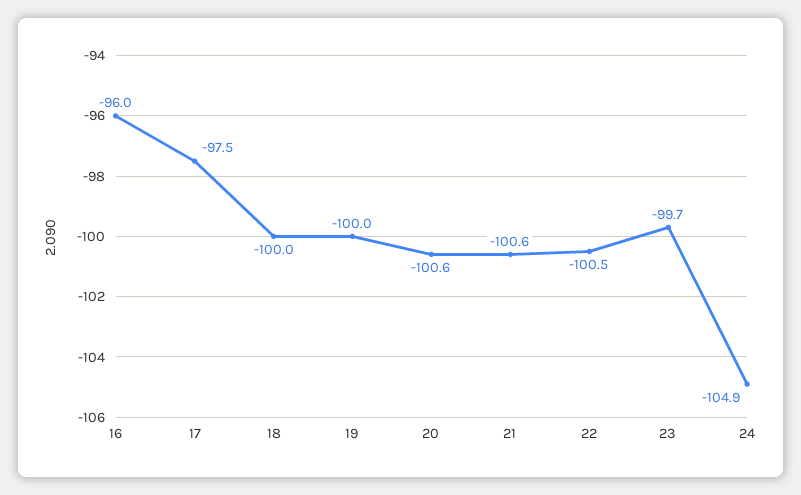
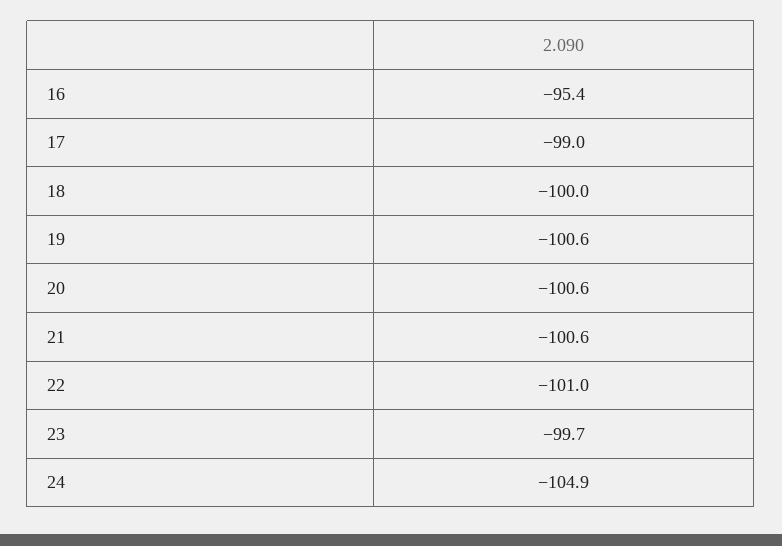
  {
-   "16": -96,
+   "16": -95.4,
-   "17": -97.5,
+   "17": -99,
    "18": -100,
-   "19": -100,
+   "19": -100.6,
    "20": -100.6,
    "21": -100.6,
-   "22": -100.5,
+   "22": -101,
    "23": -99.7,
    "24": -104.9
  }

